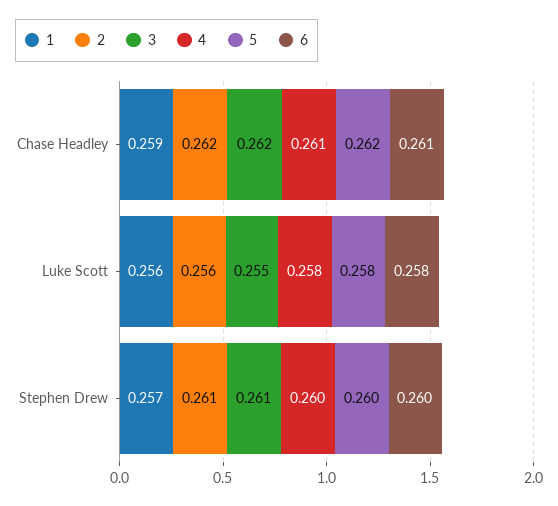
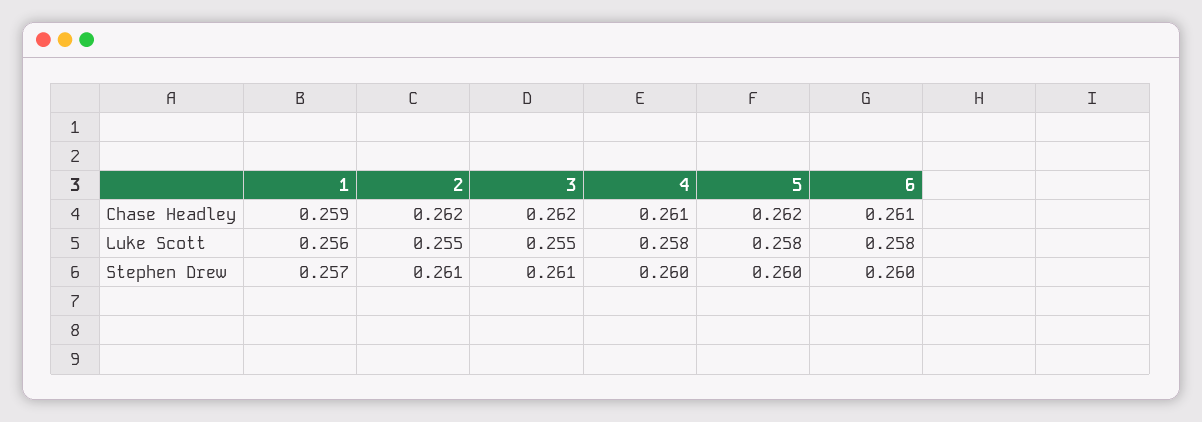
  {
    "1": {
      "Chase Headley": 0.259,
      "Luke Scott": 0.256,
      "Stephen Drew": 0.257
    },
    "2": {
      "Chase Headley": 0.262,
-     "Luke Scott": 0.256,
+     "Luke Scott": 0.255,
      "Stephen Drew": 0.261
    },
    "3": {
      "Chase Headley": 0.262,
      "Luke Scott": 0.255,
      "Stephen Drew": 0.261
    },
    "4": {
      "Chase Headley": 0.261,
      "Luke Scott": 0.258,
      "Stephen Drew": 0.26
    },
    "5": {
      "Chase Headley": 0.262,
      "Luke Scott": 0.258,
      "Stephen Drew": 0.26
    },
    "6": {
      "Chase Headley": 0.261,
      "Luke Scott": 0.258,
      "Stephen Drew": 0.26
    }
  }

